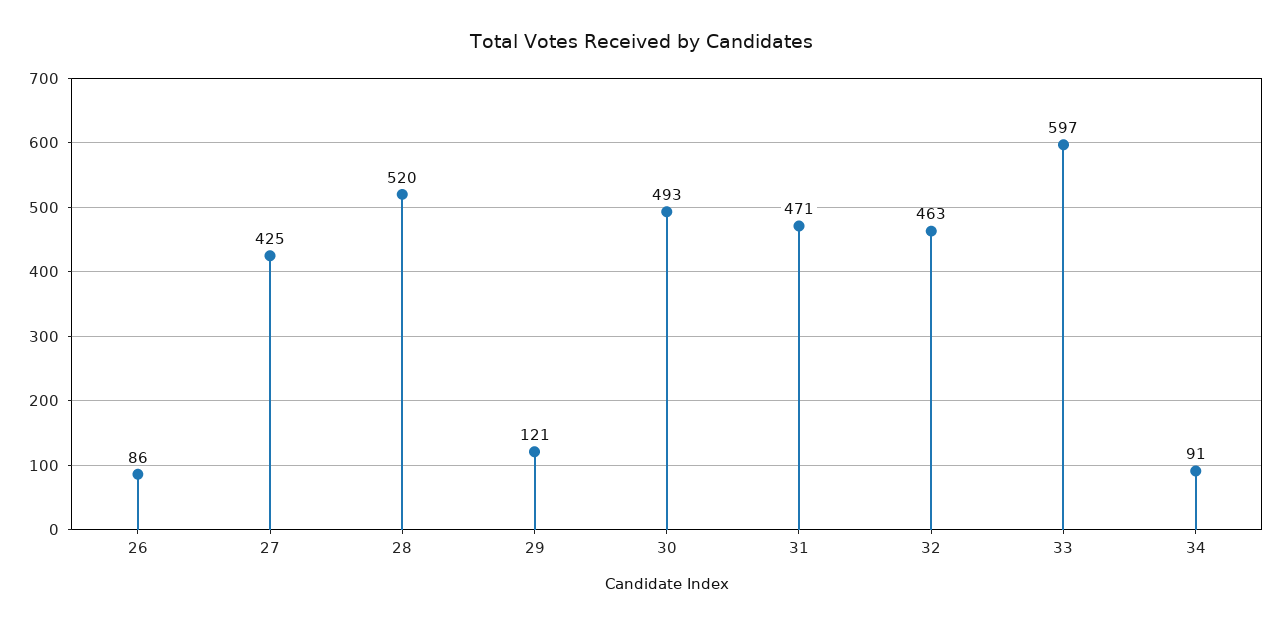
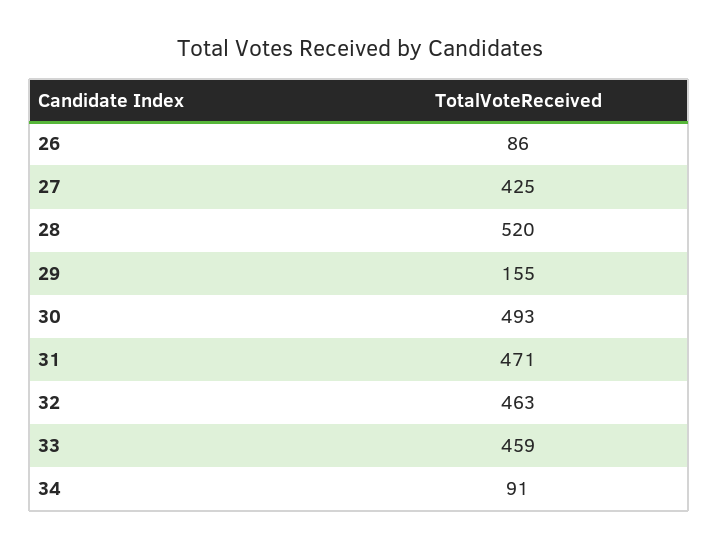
  {
    "26": 86,
    "27": 425,
    "28": 520,
-   "29": 121,
+   "29": 155,
    "30": 493,
    "31": 471,
    "32": 463,
-   "33": 597,
+   "33": 459,
    "34": 91
  }

